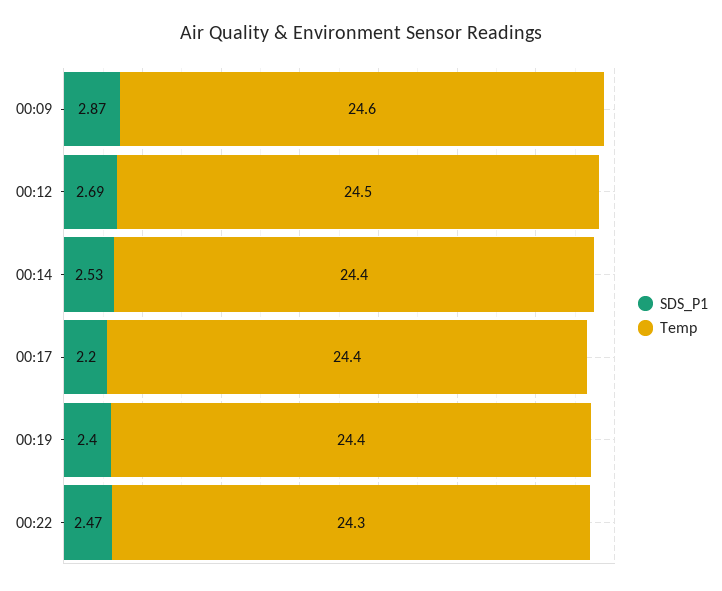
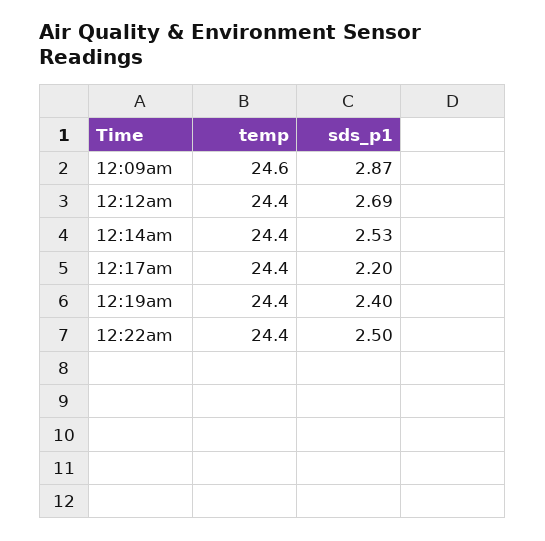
  {
    "SDS_P1": {
      "00:09": 2.87,
      "00:12": 2.69,
      "00:14": 2.53,
      "00:17": 2.2,
      "00:19": 2.4,
-     "00:22": 2.47
+     "00:22": 2.5
    },
    "Temp": {
      "00:09": 24.6,
-     "00:12": 24.5,
+     "00:12": 24.4,
      "00:14": 24.4,
      "00:17": 24.4,
      "00:19": 24.4,
-     "00:22": 24.3
+     "00:22": 24.4
    }
  }

